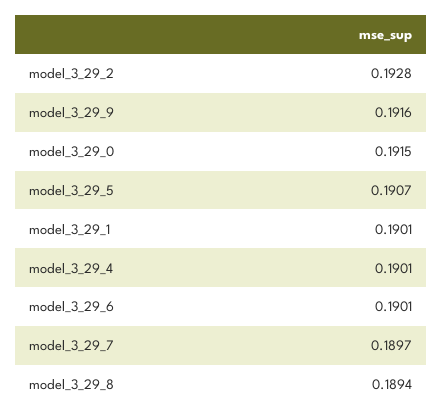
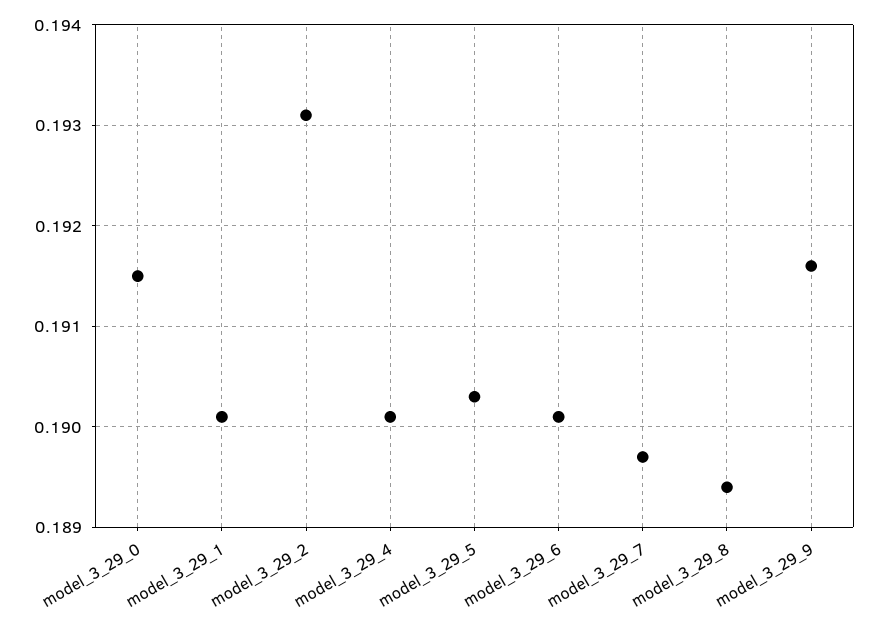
  {
-   "model_3_29_2": 0.1928,
+   "model_3_29_2": 0.1931,
    "model_3_29_9": 0.1916,
    "model_3_29_0": 0.1915,
-   "model_3_29_5": 0.1907,
+   "model_3_29_5": 0.1903,
    "model_3_29_1": 0.1901,
    "model_3_29_4": 0.1901,
    "model_3_29_6": 0.1901,
    "model_3_29_7": 0.1897,
    "model_3_29_8": 0.1894
  }

